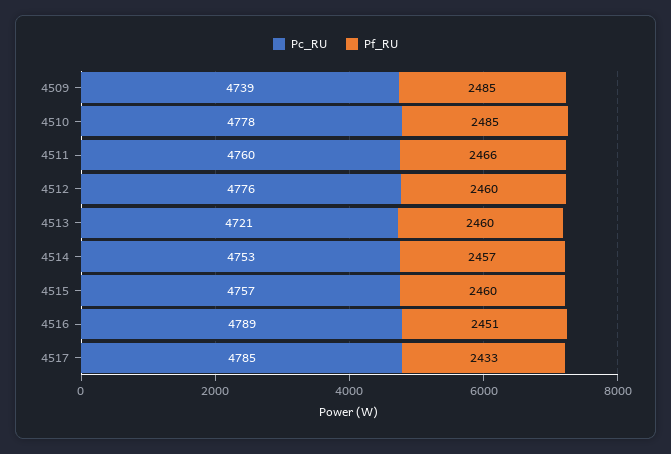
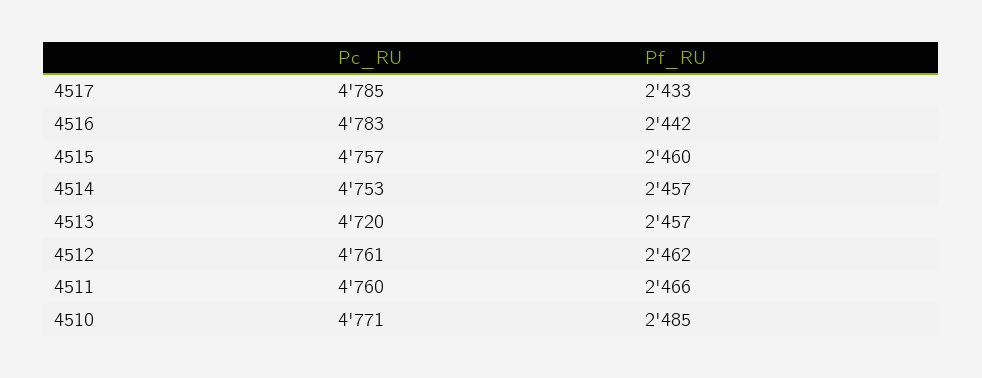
  {
    "Pc_RU": {
-     "4509": 4739,
-     "4510": 4778,
+     "4510": 4771,
      "4511": 4760,
-     "4512": 4776,
+     "4512": 4761,
-     "4513": 4721,
+     "4513": 4720,
      "4514": 4753,
      "4515": 4757,
-     "4516": 4789,
+     "4516": 4783,
      "4517": 4785
    },
    "Pf_RU": {
-     "4509": 2485,
      "4510": 2485,
      "4511": 2466,
-     "4512": 2460,
+     "4512": 2462,
-     "4513": 2460,
+     "4513": 2457,
      "4514": 2457,
      "4515": 2460,
-     "4516": 2451,
+     "4516": 2442,
      "4517": 2433
    }
  }

